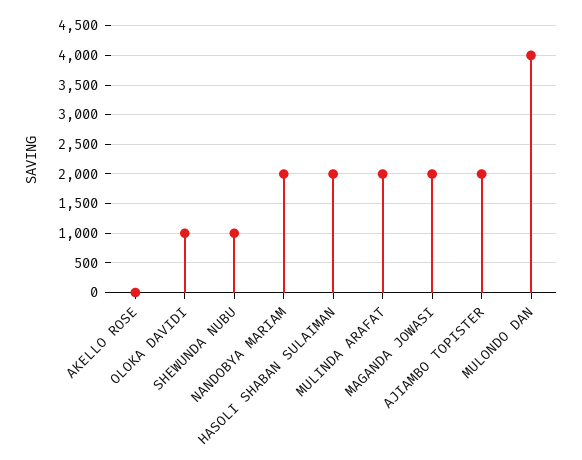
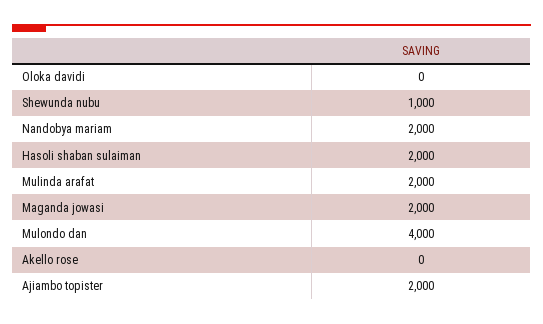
  {
    "AKELLO ROSE": 0,
-   "OLOKA DAVIDI": 1000,
+   "OLOKA DAVIDI": 0,
    "SHEWUNDA NUBU": 1000,
    "NANDOBYA MARIAM": 2000,
    "HASOLI SHABAN SULAIMAN": 2000,
    "MULINDA ARAFAT": 2000,
    "MAGANDA JOWASI": 2000,
    "AJIAMBO TOPISTER": 2000,
    "MULONDO DAN": 4000
  }

